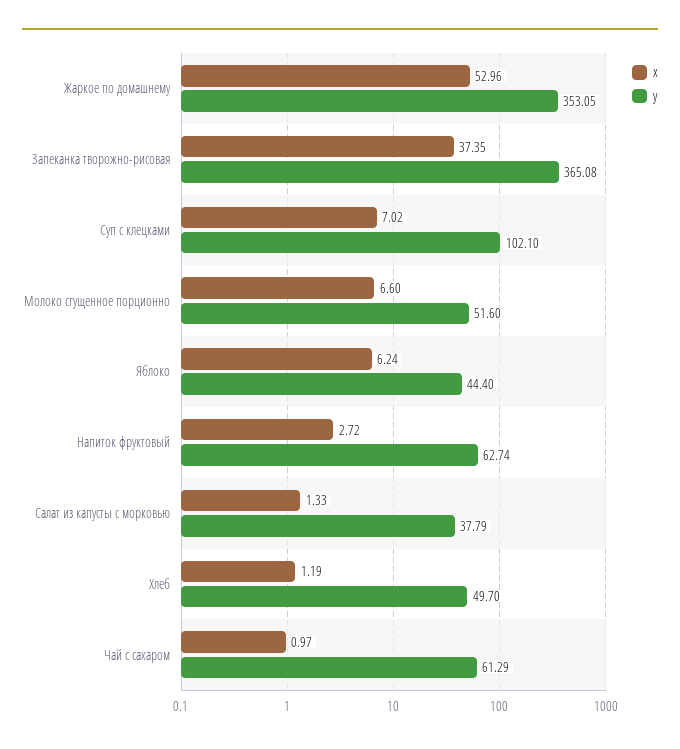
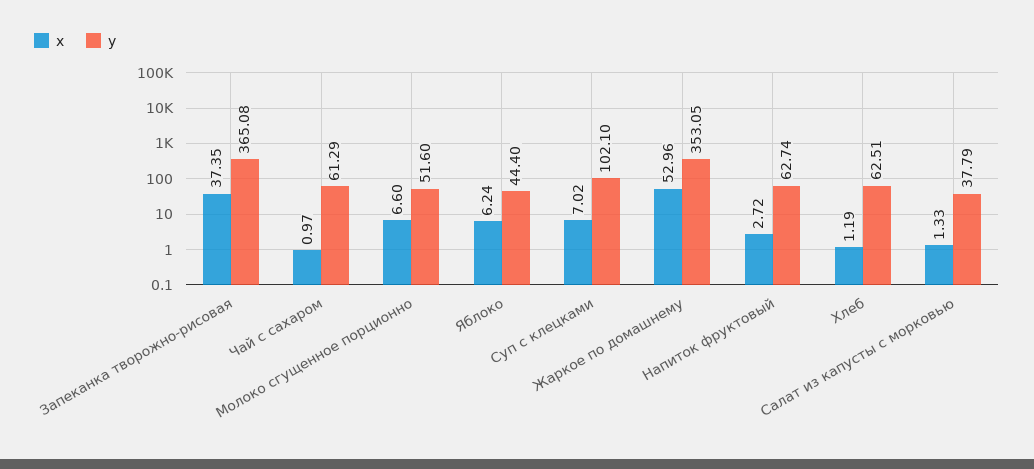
  {
    "x": {
      "Жаркое по домашнему": 52.96,
      "Запеканка творожно-рисовая": 37.35,
      "Суп с клецками": 7.02,
      "Молоко сгущенное порционно": 6.6,
      "Яблоко": 6.24,
      "Напиток фруктовый": 2.72,
      "Салат из капусты с морковью": 1.33,
      "Хлеб": 1.19,
      "Чай с сахаром": 0.97
    },
    "y": {
      "Жаркое по домашнему": 353.05,
      "Запеканка творожно-рисовая": 365.08,
      "Суп с клецками": 102.1,
      "Молоко сгущенное порционно": 51.6,
      "Яблоко": 44.4,
      "Напиток фруктовый": 62.74,
      "Салат из капусты с морковью": 37.79,
-     "Хлеб": 49.7,
+     "Хлеб": 62.51,
      "Чай с сахаром": 61.29
    }
  }

